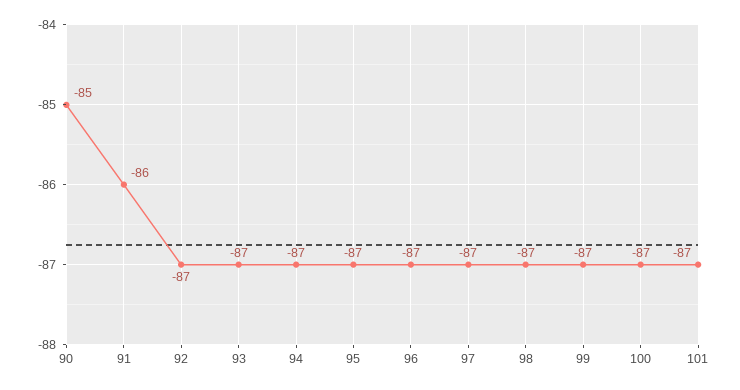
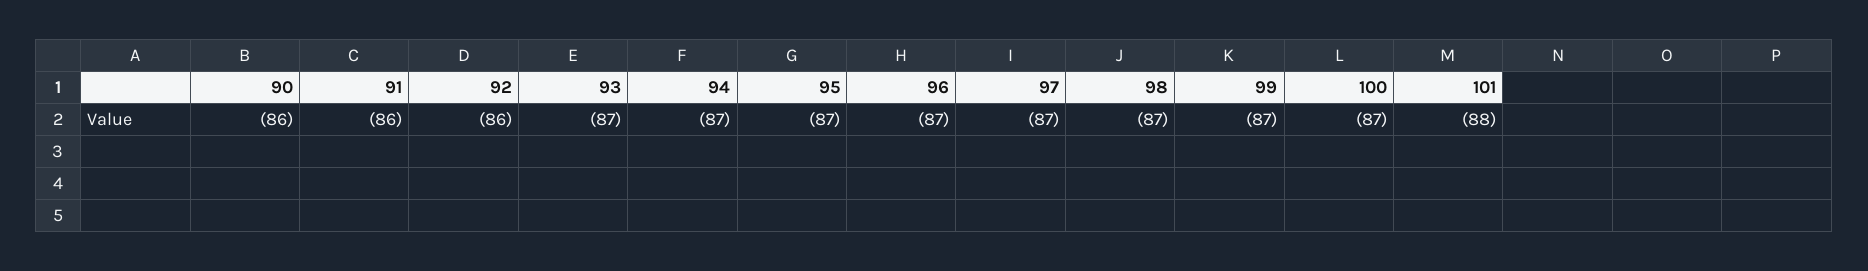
  {
-   "90": -85,
+   "90": -86,
    "91": -86,
-   "92": -87,
+   "92": -86,
    "93": -87,
    "94": -87,
    "95": -87,
    "96": -87,
    "97": -87,
    "98": -87,
    "99": -87,
    "100": -87,
-   "101": -87
+   "101": -88
  }

